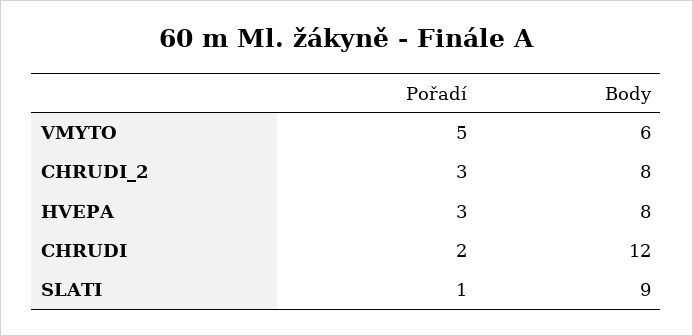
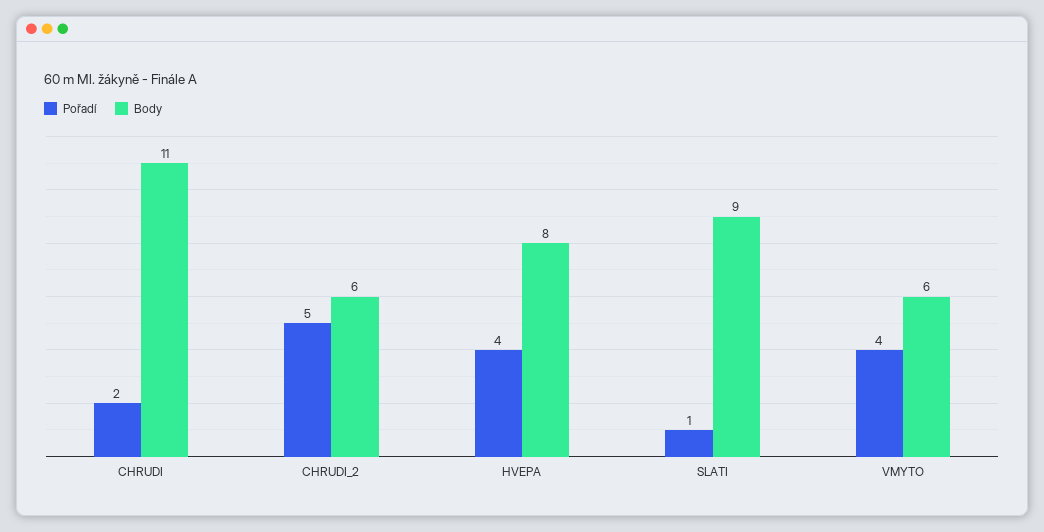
  {
    "Pořadí": {
-     "VMYTO": 5,
+     "VMYTO": 4,
-     "CHRUDI_2": 3,
+     "CHRUDI_2": 5,
-     "HVEPA": 3,
+     "HVEPA": 4,
      "CHRUDI": 2,
      "SLATI": 1
    },
    "Body": {
      "VMYTO": 6,
-     "CHRUDI_2": 8,
+     "CHRUDI_2": 6,
      "HVEPA": 8,
-     "CHRUDI": 12,
+     "CHRUDI": 11,
      "SLATI": 9
    }
  }

